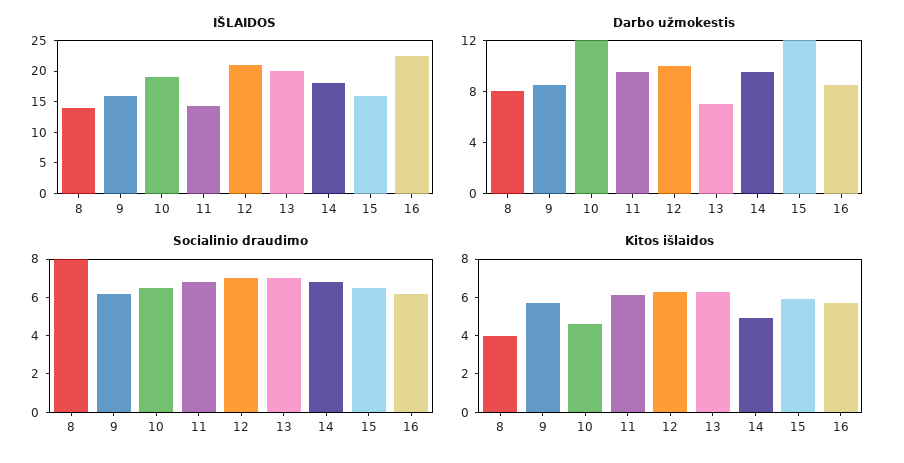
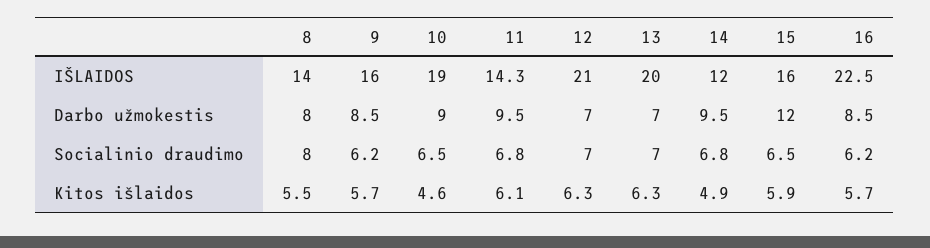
  {
    "IŠLAIDOS": {
      "8": 14,
      "9": 16,
      "10": 19,
      "11": 14.3,
      "12": 21,
      "13": 20,
-     "14": 17.5,
+     "14": 12,
      "15": 16,
      "16": 22.5
    },
    "Darbo užmokestis": {
      "8": 8,
      "9": 8.5,
-     "10": 12,
+     "10": 9,
      "11": 9.5,
-     "12": 10,
+     "12": 7,
      "13": 7,
      "14": 9.5,
      "15": 12,
      "16": 8.5
    },
    "Socialinio draudimo": {
      "8": 8,
      "9": 6.2,
      "10": 6.5,
      "11": 6.8,
      "12": 7,
      "13": 7,
      "14": 6.8,
      "15": 6.5,
      "16": 6.2
    },
    "Kitos išlaidos": {
-     "8": 4,
+     "8": 5.5,
      "9": 5.7,
      "10": 4.6,
      "11": 6.1,
      "12": 6.3,
      "13": 6.3,
      "14": 4.9,
      "15": 5.9,
      "16": 5.7
    }
  }

